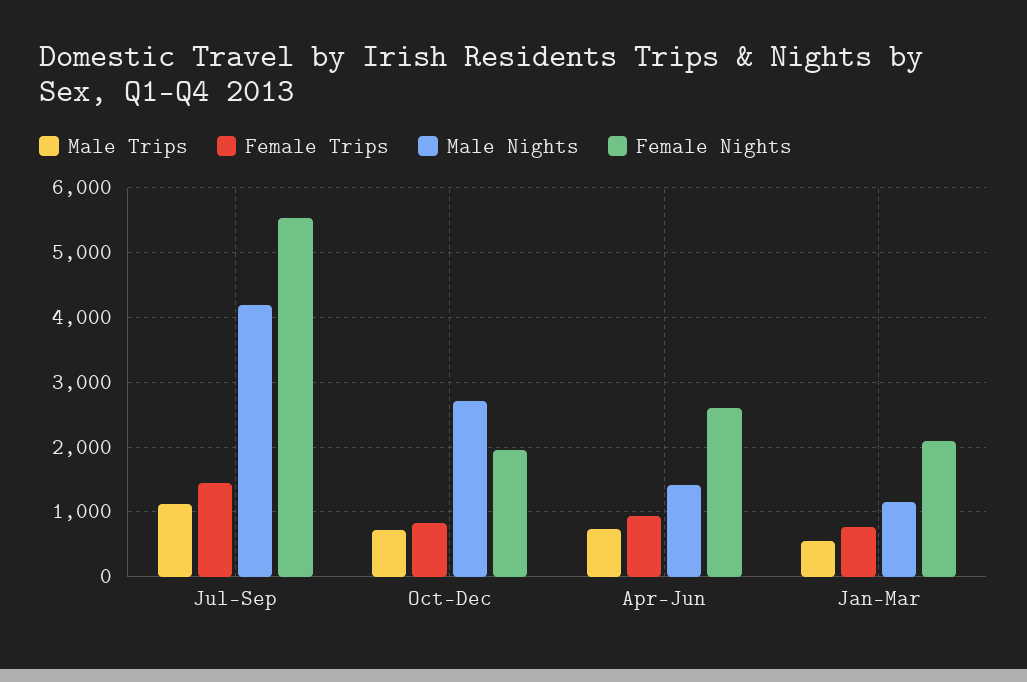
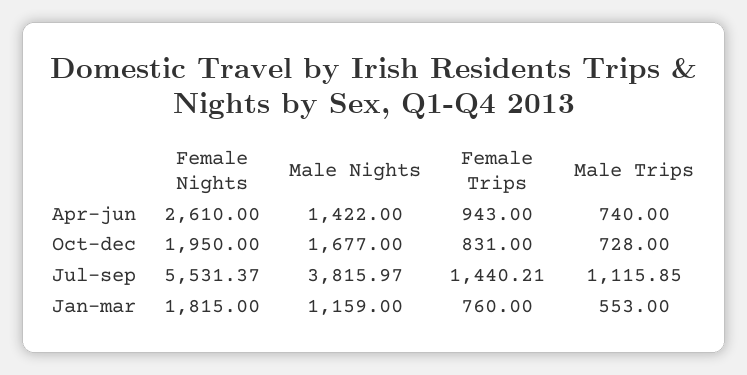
  {
    "Male Trips": {
      "Jul-Sep": 1115.85,
      "Oct-Dec": 728,
      "Apr-Jun": 740,
      "Jan-Mar": 553
    },
    "Female Trips": {
      "Jul-Sep": 1440.21,
      "Oct-Dec": 831,
      "Apr-Jun": 943,
      "Jan-Mar": 760
    },
    "Male Nights": {
-     "Jul-Sep": 4200,
+     "Jul-Sep": 3815.97,
-     "Oct-Dec": 2700,
+     "Oct-Dec": 1677,
      "Apr-Jun": 1422,
      "Jan-Mar": 1159
    },
    "Female Nights": {
      "Jul-Sep": 5531.37,
      "Oct-Dec": 1950,
      "Apr-Jun": 2610,
-     "Jan-Mar": 2100
+     "Jan-Mar": 1815
    }
  }

